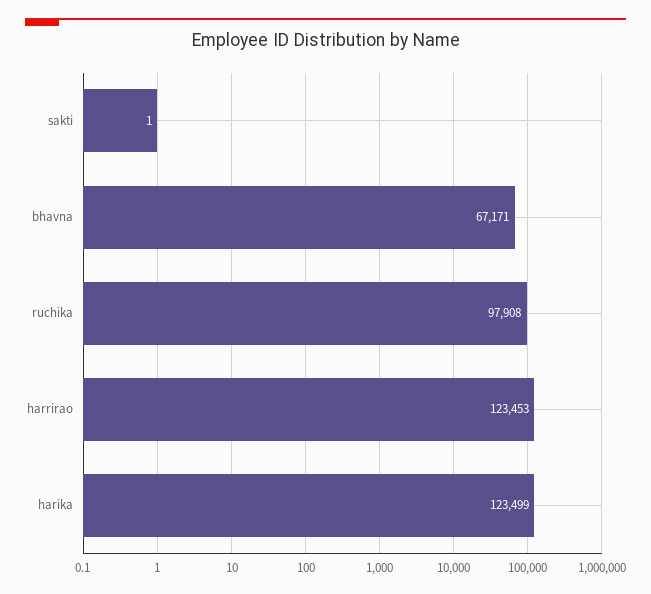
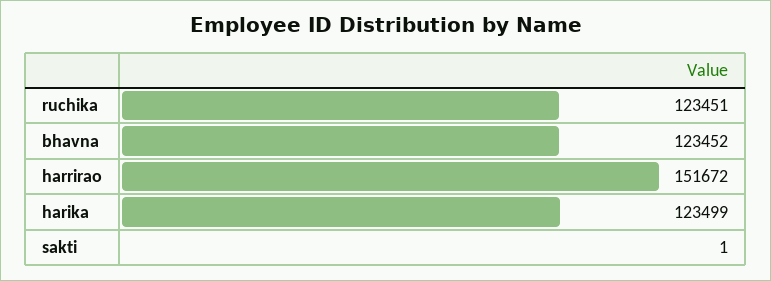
  {
    "sakti": 1,
-   "bhavna": 67171,
+   "bhavna": 123452,
-   "ruchika": 97908,
+   "ruchika": 123451,
-   "harrirao": 123453,
+   "harrirao": 151672,
    "harika": 123499
  }

